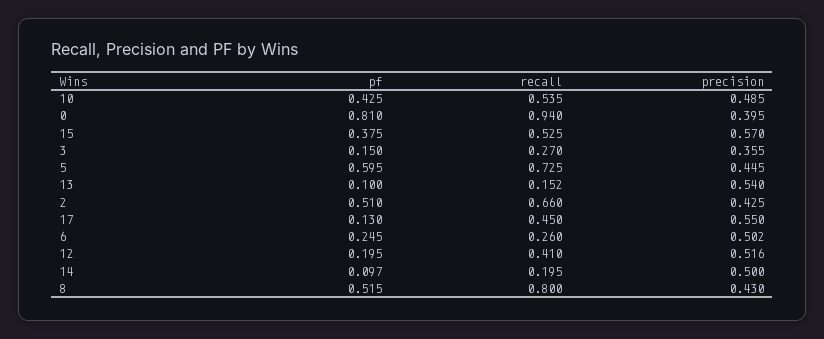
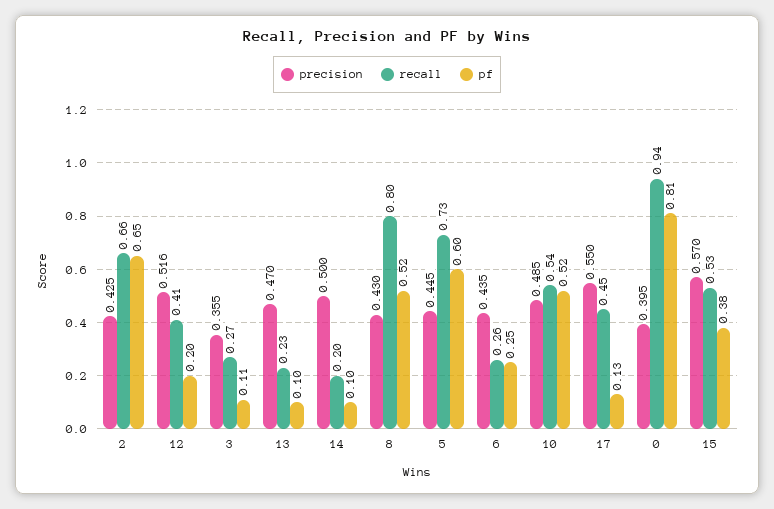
  {
    "pf": {
-     "10": 0.425,
+     "10": 0.52,
      "0": 0.81,
      "15": 0.375,
-     "3": 0.15,
+     "3": 0.11,
      "5": 0.595,
      "13": 0.1,
-     "2": 0.51,
+     "2": 0.65,
      "17": 0.13,
      "6": 0.245,
      "12": 0.195,
      "14": 0.097,
      "8": 0.515
    },
    "recall": {
      "10": 0.535,
      "0": 0.94,
      "15": 0.525,
      "3": 0.27,
      "5": 0.725,
-     "13": 0.152,
+     "13": 0.23,
      "2": 0.66,
      "17": 0.45,
      "6": 0.26,
      "12": 0.41,
      "14": 0.195,
      "8": 0.8
    },
    "precision": {
      "10": 0.485,
      "0": 0.395,
      "15": 0.57,
      "3": 0.355,
      "5": 0.445,
-     "13": 0.54,
+     "13": 0.47,
      "2": 0.425,
      "17": 0.55,
-     "6": 0.502,
+     "6": 0.435,
      "12": 0.516,
      "14": 0.5,
      "8": 0.43
    }
  }

